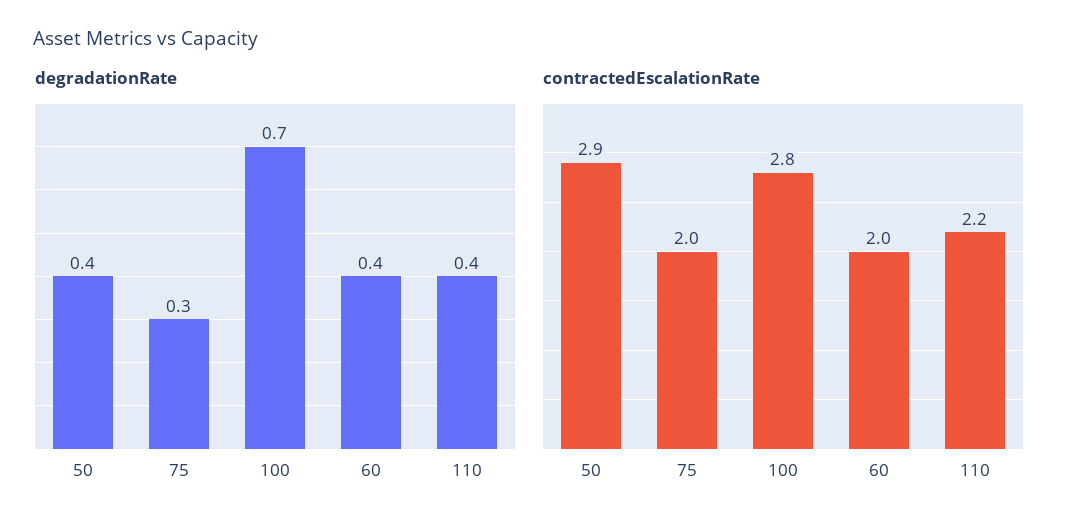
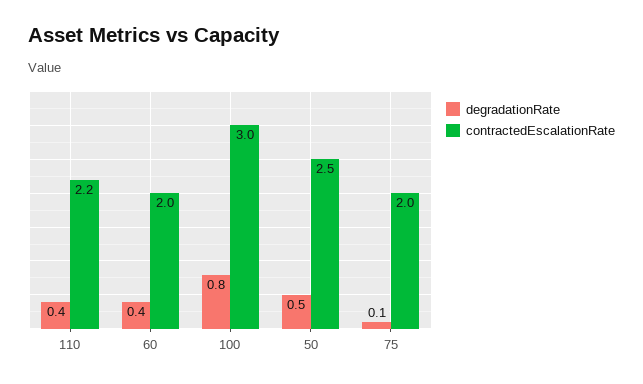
  {
    "degradationRate": {
-     "50": 0.4,
+     "50": 0.5,
-     "75": 0.3,
+     "75": 0.1,
-     "100": 0.7,
+     "100": 0.8,
      "60": 0.4,
      "110": 0.4
    },
    "contractedEscalationRate": {
-     "50": 2.9,
+     "50": 2.5,
      "75": 2,
-     "100": 2.8,
+     "100": 3,
      "60": 2,
      "110": 2.2
    }
  }

